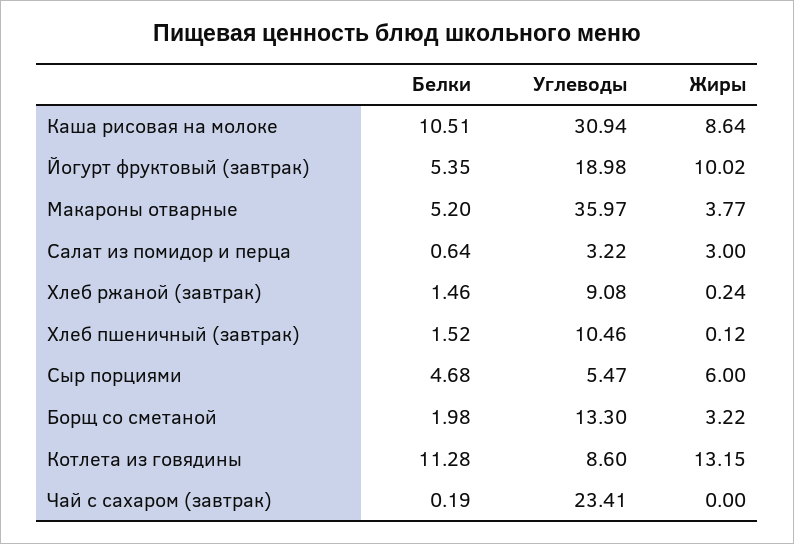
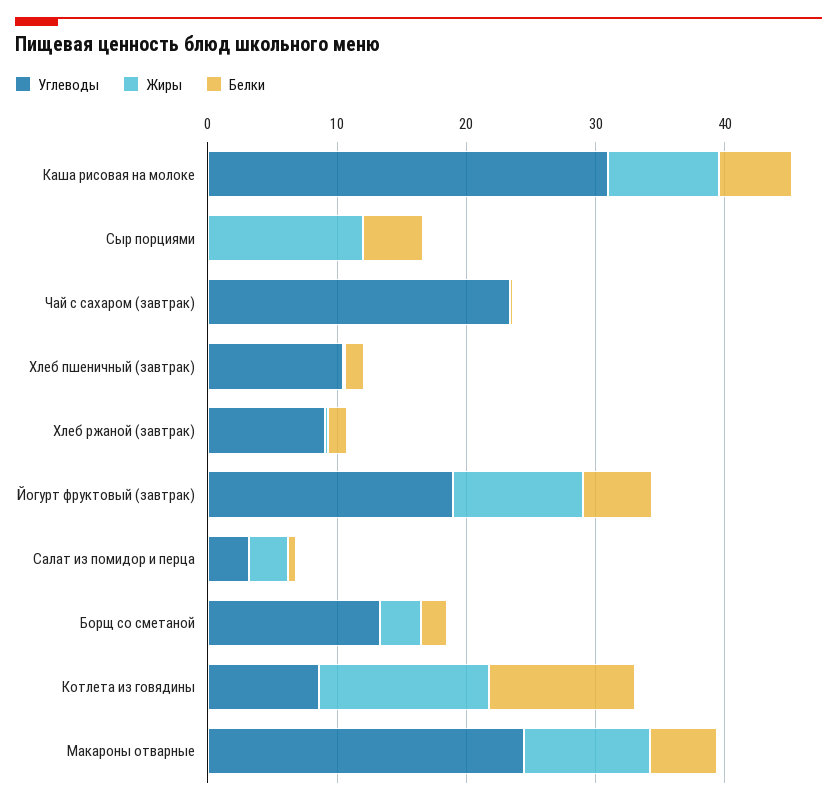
  {
    "Белки": {
-     "Каша рисовая на молоке": 10.51,
+     "Каша рисовая на молоке": 6,
      "Йогурт фруктовый (завтрак)": 5.35,
      "Макароны отварные": 5.2,
      "Салат из помидор и перца": 0.64,
      "Хлеб ржаной (завтрак)": 1.46,
      "Хлеб пшеничный (завтрак)": 1.52,
      "Сыр порциями": 4.68,
      "Борщ со сметаной": 1.98,
      "Котлета из говядины": 11.28,
      "Чай с сахаром (завтрак)": 0.19
    },
    "Углеводы": {
      "Каша рисовая на молоке": 30.94,
      "Йогурт фруктовый (завтрак)": 18.98,
-     "Макароны отварные": 35.97,
+     "Макароны отварные": 24,
      "Салат из помидор и перца": 3.22,
      "Хлеб ржаной (завтрак)": 9.08,
      "Хлеб пшеничный (завтрак)": 10.46,
-     "Сыр порциями": 5.47,
+     "Сыр порциями": 0,
      "Борщ со сметаной": 13.3,
      "Котлета из говядины": 8.6,
      "Чай с сахаром (завтрак)": 23.41
    },
    "Жиры": {
      "Каша рисовая на молоке": 8.64,
      "Йогурт фруктовый (завтрак)": 10.02,
-     "Макароны отварные": 3.77,
+     "Макароны отварные": 10,
      "Салат из помидор и перца": 3,
      "Хлеб ржаной (завтрак)": 0.24,
      "Хлеб пшеничный (завтрак)": 0.12,
-     "Сыр порциями": 6,
+     "Сыр порциями": 12,
      "Борщ со сметаной": 3.22,
      "Котлета из говядины": 13.15,
      "Чай с сахаром (завтрак)": 0
    }
  }

